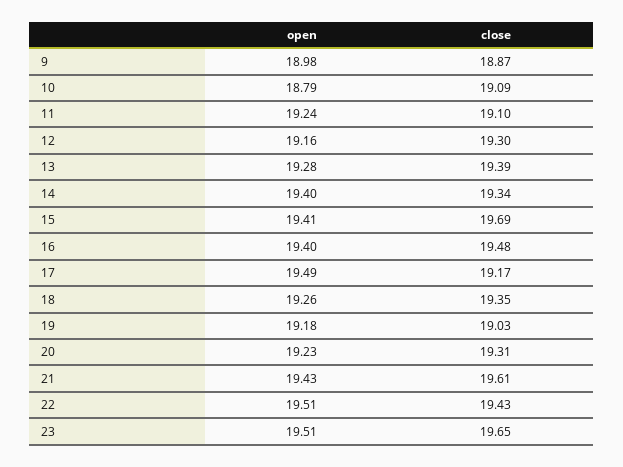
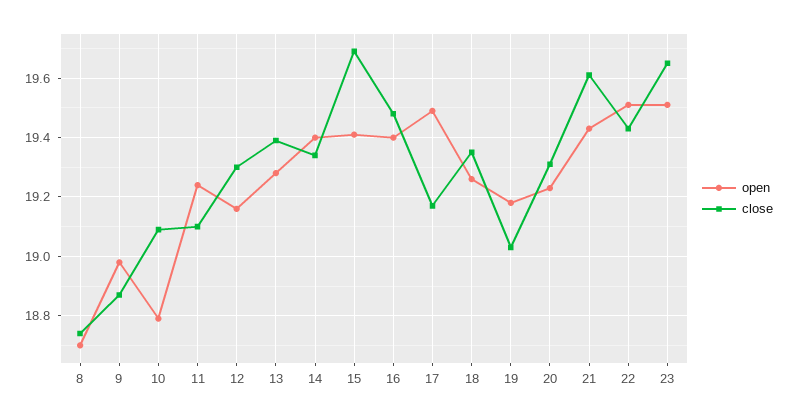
  {
    "open": {
      "9": 18.98,
      "10": 18.79,
      "11": 19.24,
      "12": 19.16,
      "13": 19.28,
      "14": 19.4,
      "15": 19.41,
      "16": 19.4,
      "17": 19.49,
      "18": 19.26,
      "19": 19.18,
      "20": 19.23,
      "21": 19.43,
      "22": 19.51,
-     "23": 19.51
+     "23": 19.51,
+     "8": 18.7
    },
    "close": {
      "9": 18.87,
      "10": 19.09,
      "11": 19.1,
      "12": 19.3,
      "13": 19.39,
      "14": 19.34,
      "15": 19.69,
      "16": 19.48,
      "17": 19.17,
      "18": 19.35,
      "19": 19.03,
      "20": 19.31,
      "21": 19.61,
      "22": 19.43,
-     "23": 19.65
+     "23": 19.65,
+     "8": 18.75
    }
  }

